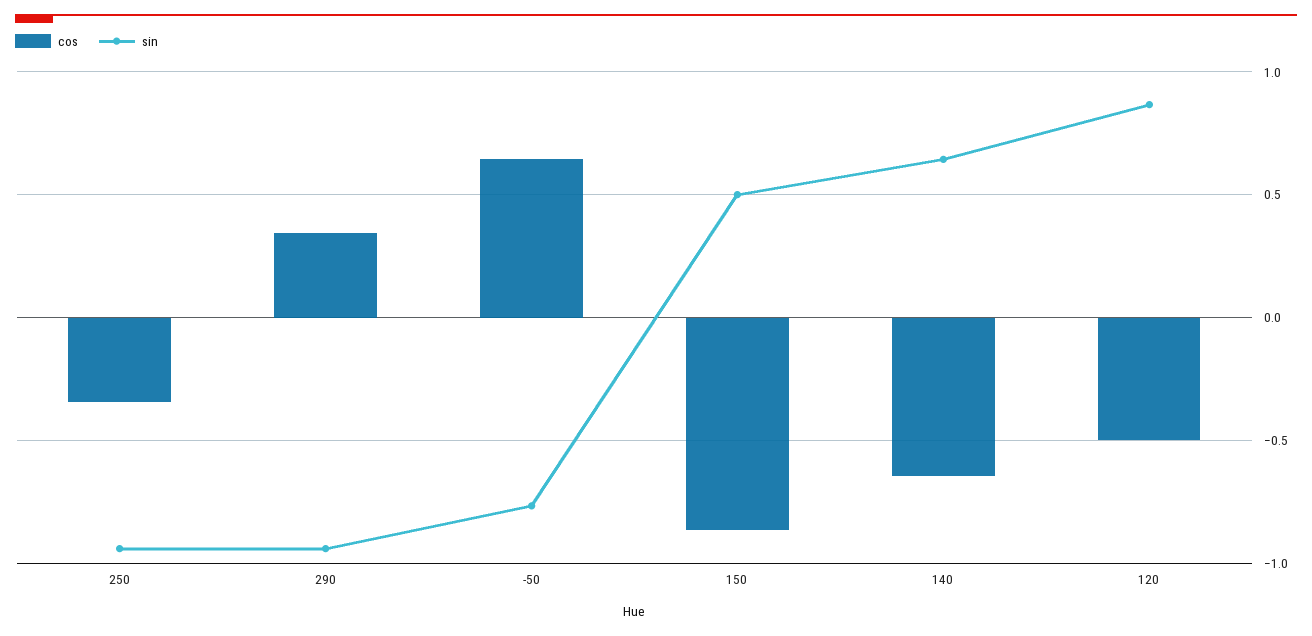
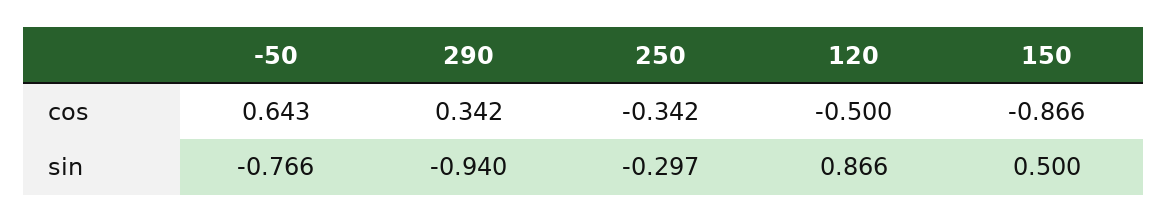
  {
    "cos": {
      "250": -0.342,
      "290": 0.342,
      "-50": 0.643,
      "150": -0.866,
-     "140": -0.65,
      "120": -0.5
    },
    "sin": {
-     "250": -0.95,
+     "250": -0.297,
      "290": -0.94,
      "-50": -0.766,
      "150": 0.5,
-     "140": 0.65,
      "120": 0.866
    }
  }

